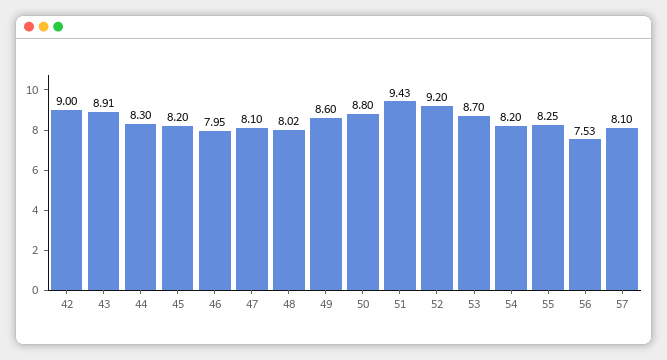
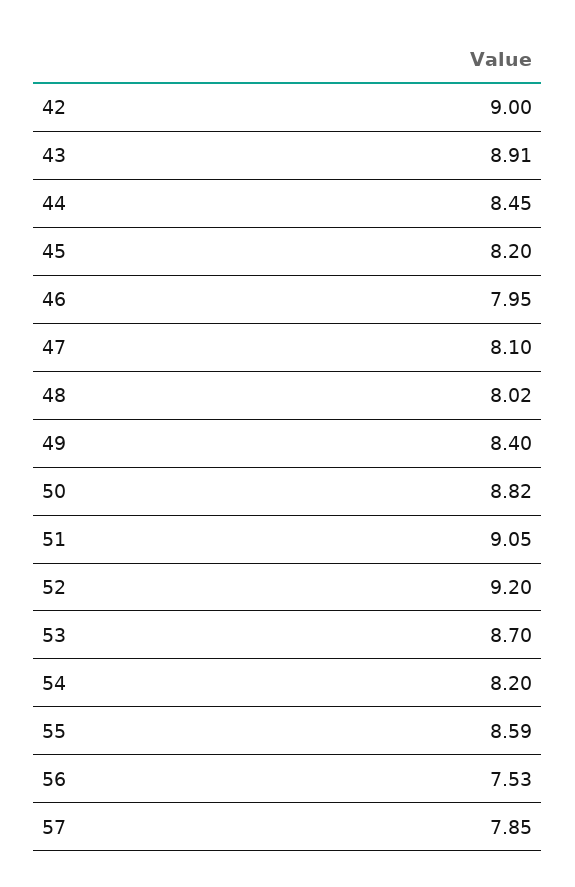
  {
    "42": 9,
    "43": 8.91,
-   "44": 8.3,
+   "44": 8.45,
    "45": 8.2,
    "46": 7.95,
    "47": 8.1,
    "48": 8.02,
-   "49": 8.6,
+   "49": 8.4,
-   "50": 8.8,
+   "50": 8.82,
-   "51": 9.43,
+   "51": 9.05,
    "52": 9.2,
    "53": 8.7,
    "54": 8.2,
-   "55": 8.25,
+   "55": 8.59,
    "56": 7.53,
-   "57": 8.1
+   "57": 7.85
  }

